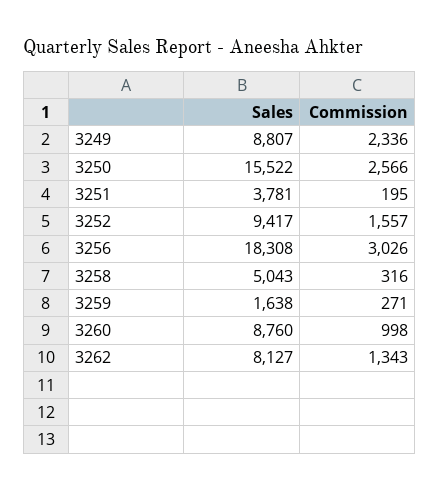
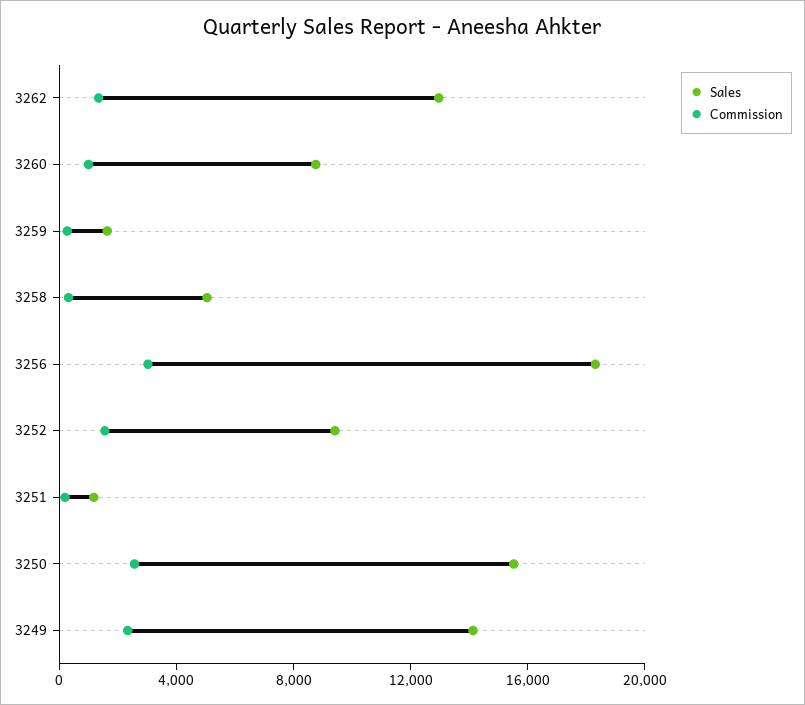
  {
    "Sales": {
-     "3249": 8807,
+     "3249": 14000,
      "3250": 15522,
-     "3251": 3781,
+     "3251": 1000,
      "3252": 9417,
      "3256": 18308,
      "3258": 5043,
      "3259": 1638,
      "3260": 8760,
-     "3262": 8127
+     "3262": 13000
    },
    "Commission": {
      "3249": 2336,
      "3250": 2566,
      "3251": 195,
      "3252": 1557,
      "3256": 3026,
      "3258": 316,
      "3259": 271,
      "3260": 998,
      "3262": 1343
    }
  }

